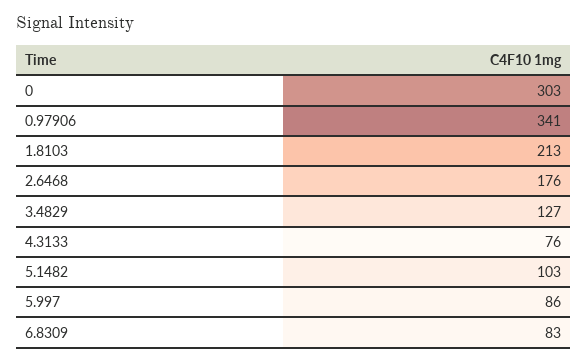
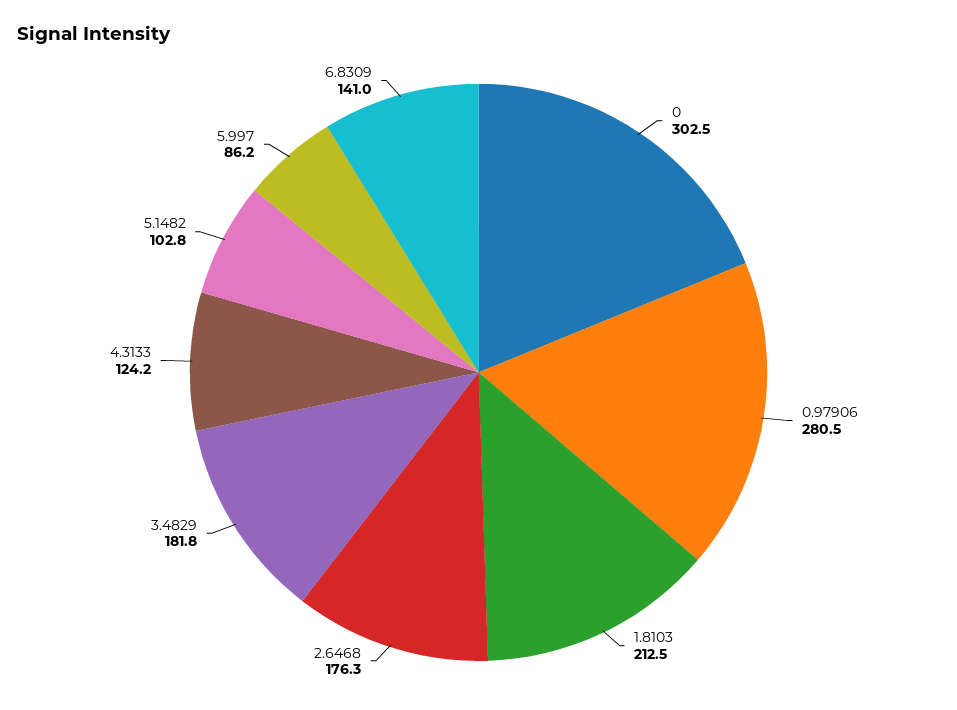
  {
    "0": 302.5,
-   "0.97906": 341,
+   "0.97906": 280.5,
    "1.8103": 212.5,
    "2.6468": 176.3,
-   "3.4829": 127,
+   "3.4829": 181.8,
-   "4.3133": 76,
+   "4.3133": 124.2,
    "5.1482": 102.8,
    "5.997": 86.2,
-   "6.8309": 83
+   "6.8309": 141
  }

